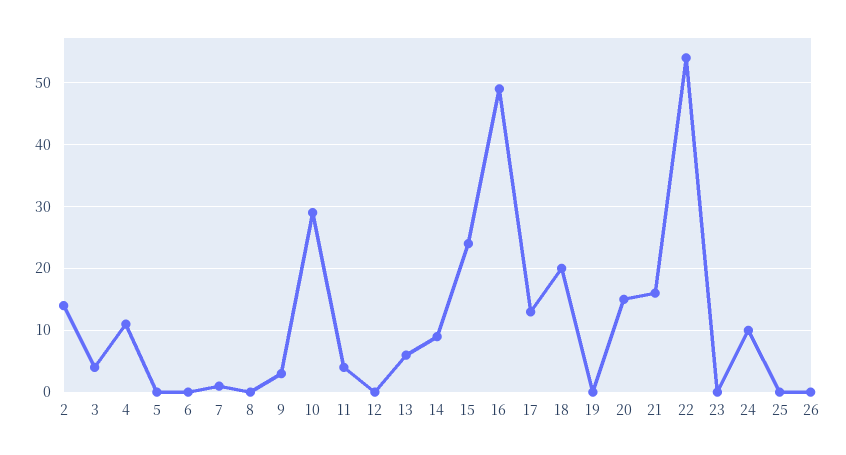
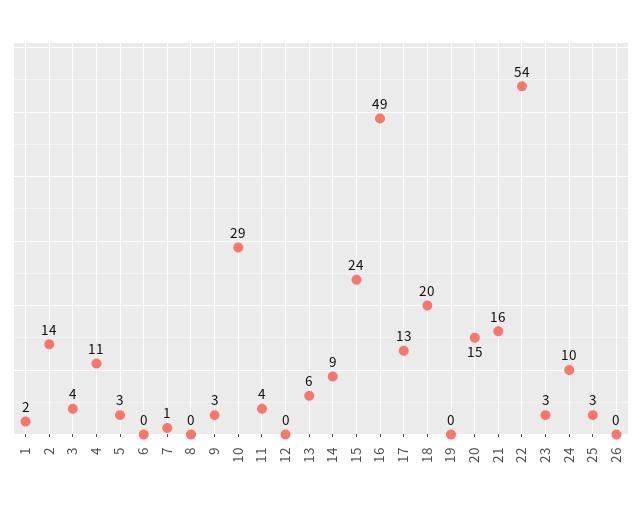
  {
    "2": 14,
    "3": 4,
    "4": 11,
-   "5": 0,
+   "5": 3,
    "6": 0,
    "7": 1,
    "8": 0,
    "9": 3,
    "10": 29,
    "11": 4,
    "12": 0,
    "13": 6,
    "14": 9,
    "15": 24,
    "16": 49,
    "17": 13,
    "18": 20,
    "19": 0,
    "20": 15,
    "21": 16,
    "22": 54,
-   "23": 0,
+   "23": 3,
    "24": 10,
-   "25": 0,
+   "25": 3,
-   "26": 0
+   "26": 0,
+   "1": 2
  }

